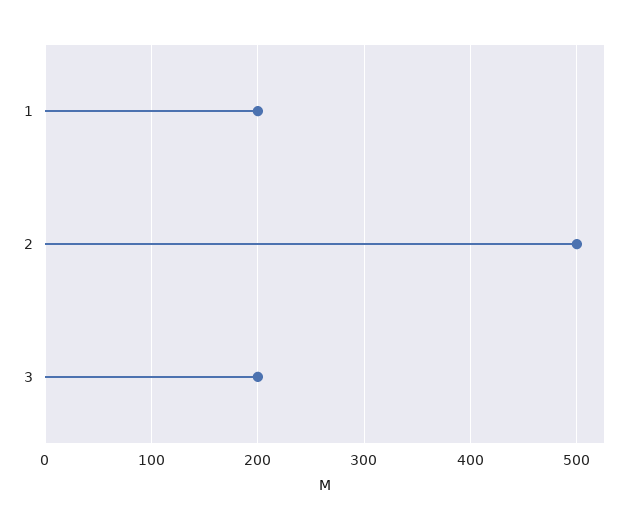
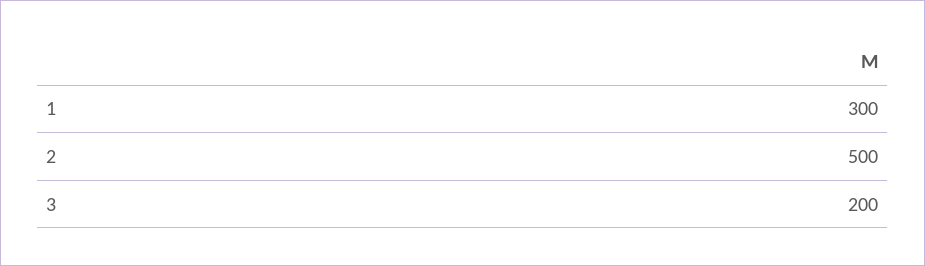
  {
-   "1": 200,
+   "1": 300,
    "2": 500,
    "3": 200
  }

